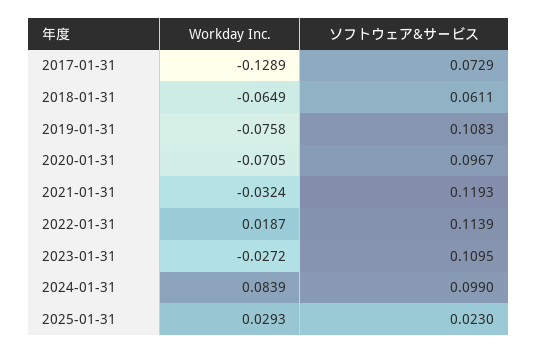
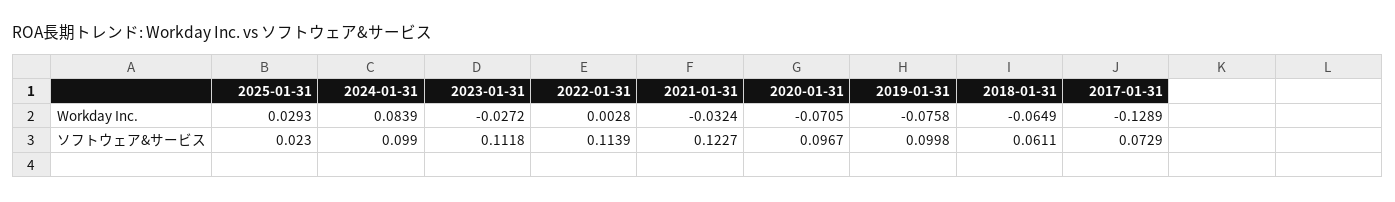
  {
    "Workday Inc.": {
      "2017-01-31": -0.1289,
      "2018-01-31": -0.0649,
      "2019-01-31": -0.0758,
      "2020-01-31": -0.0705,
      "2021-01-31": -0.0324,
-     "2022-01-31": 0.0187,
+     "2022-01-31": 0.0028,
      "2023-01-31": -0.0272,
      "2024-01-31": 0.0839,
      "2025-01-31": 0.0293
    },
    "ソフトウェア&サービス": {
      "2017-01-31": 0.0729,
      "2018-01-31": 0.0611,
-     "2019-01-31": 0.1083,
+     "2019-01-31": 0.0998,
      "2020-01-31": 0.0967,
-     "2021-01-31": 0.1193,
+     "2021-01-31": 0.1227,
      "2022-01-31": 0.1139,
-     "2023-01-31": 0.1095,
+     "2023-01-31": 0.1118,
      "2024-01-31": 0.099,
      "2025-01-31": 0.023
    }
  }

